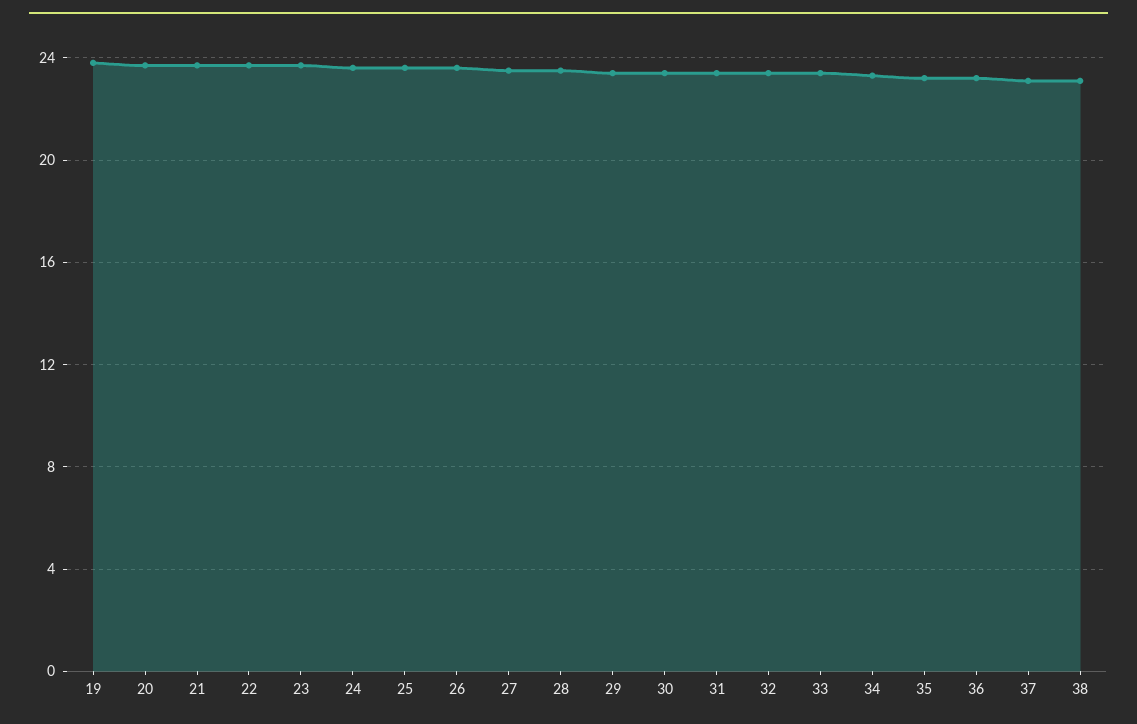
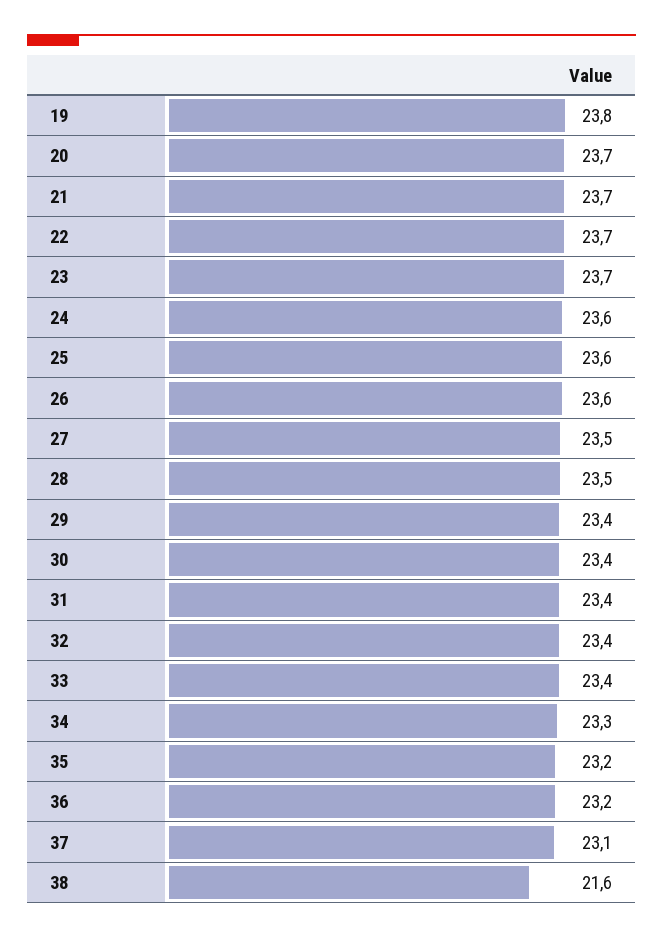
  {
    "19": 23.8,
    "20": 23.7,
    "21": 23.7,
    "22": 23.7,
    "23": 23.7,
    "24": 23.6,
    "25": 23.6,
    "26": 23.6,
    "27": 23.5,
    "28": 23.5,
    "29": 23.4,
    "30": 23.4,
    "31": 23.4,
    "32": 23.4,
    "33": 23.4,
    "34": 23.3,
    "35": 23.2,
    "36": 23.2,
    "37": 23.1,
-   "38": 23
+   "38": 21.6
  }

